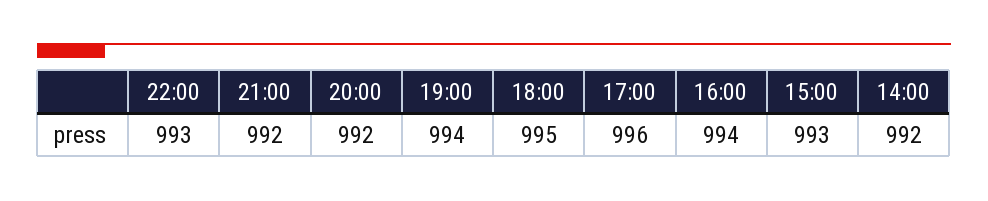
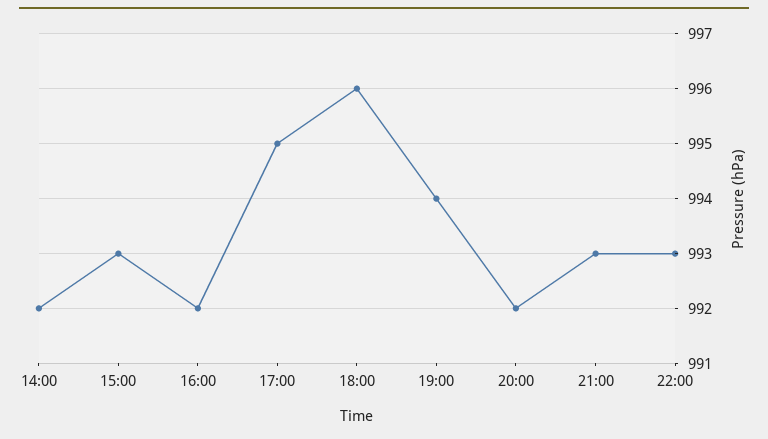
  {
    "22:00": 993,
-   "21:00": 992,
+   "21:00": 993,
    "20:00": 992,
    "19:00": 994,
-   "18:00": 995,
+   "18:00": 996,
-   "17:00": 996,
+   "17:00": 995,
-   "16:00": 994,
+   "16:00": 992,
    "15:00": 993,
    "14:00": 992
  }

